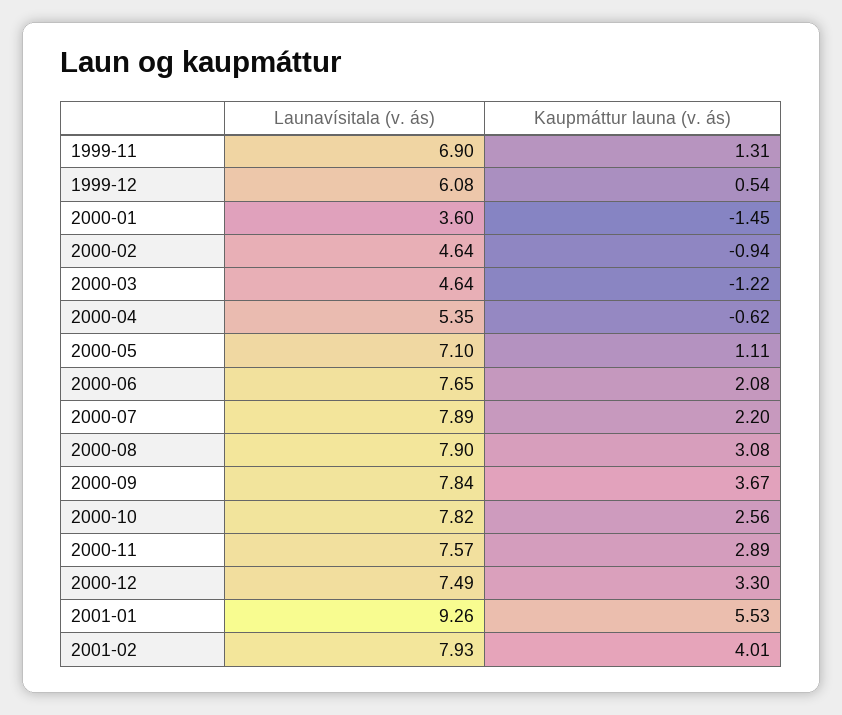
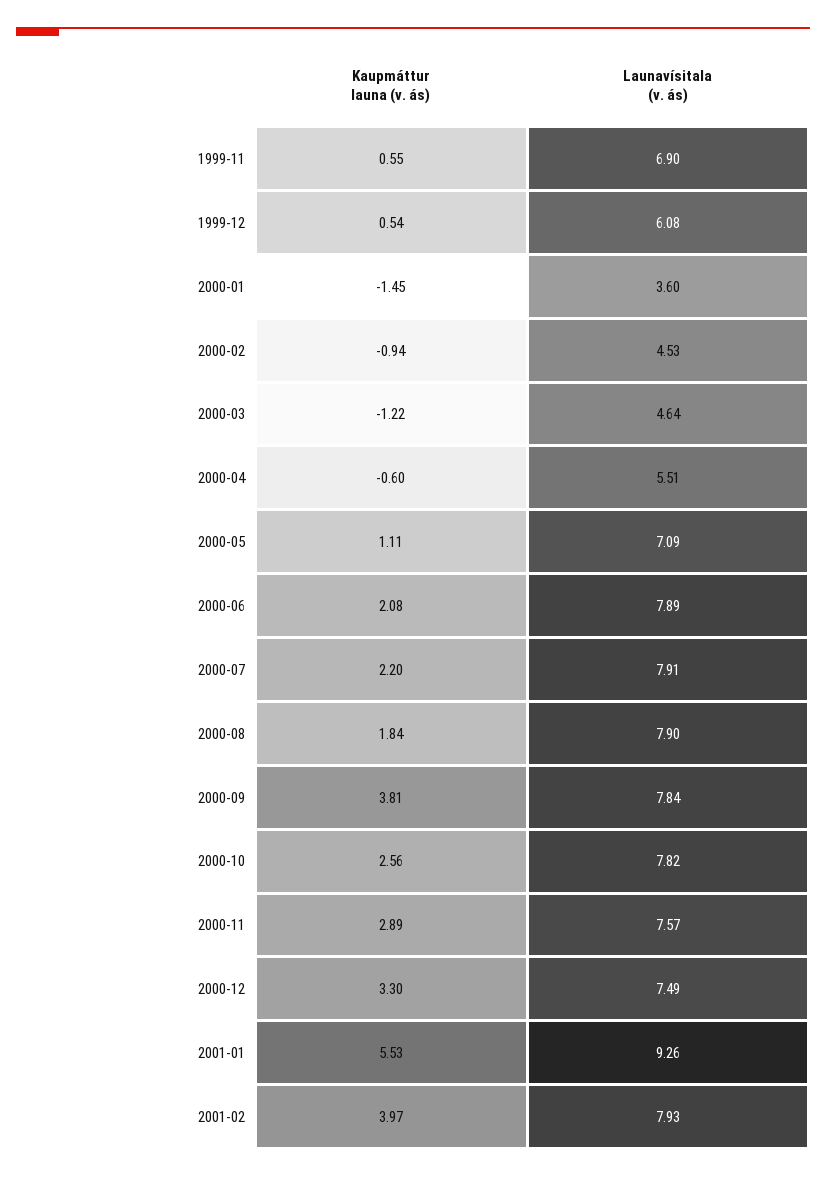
  {
    "Launavísitala (v. ás)": {
      "1999-11": 6.9,
      "1999-12": 6.08,
      "2000-01": 3.6,
-     "2000-02": 4.64,
+     "2000-02": 4.53,
      "2000-03": 4.64,
-     "2000-04": 5.35,
+     "2000-04": 5.51,
-     "2000-05": 7.1,
+     "2000-05": 7.09,
-     "2000-06": 7.65,
+     "2000-06": 7.89,
-     "2000-07": 7.89,
+     "2000-07": 7.91,
      "2000-08": 7.9,
      "2000-09": 7.84,
      "2000-10": 7.82,
      "2000-11": 7.57,
      "2000-12": 7.49,
      "2001-01": 9.26,
      "2001-02": 7.93
    },
    "Kaupmáttur launa (v. ás)": {
-     "1999-11": 1.31,
+     "1999-11": 0.55,
      "1999-12": 0.54,
      "2000-01": -1.45,
      "2000-02": -0.94,
      "2000-03": -1.22,
-     "2000-04": -0.62,
+     "2000-04": -0.6,
      "2000-05": 1.11,
      "2000-06": 2.08,
      "2000-07": 2.2,
-     "2000-08": 3.08,
+     "2000-08": 1.84,
-     "2000-09": 3.67,
+     "2000-09": 3.81,
      "2000-10": 2.56,
      "2000-11": 2.89,
      "2000-12": 3.3,
      "2001-01": 5.53,
-     "2001-02": 4.01
+     "2001-02": 3.97
    }
  }

